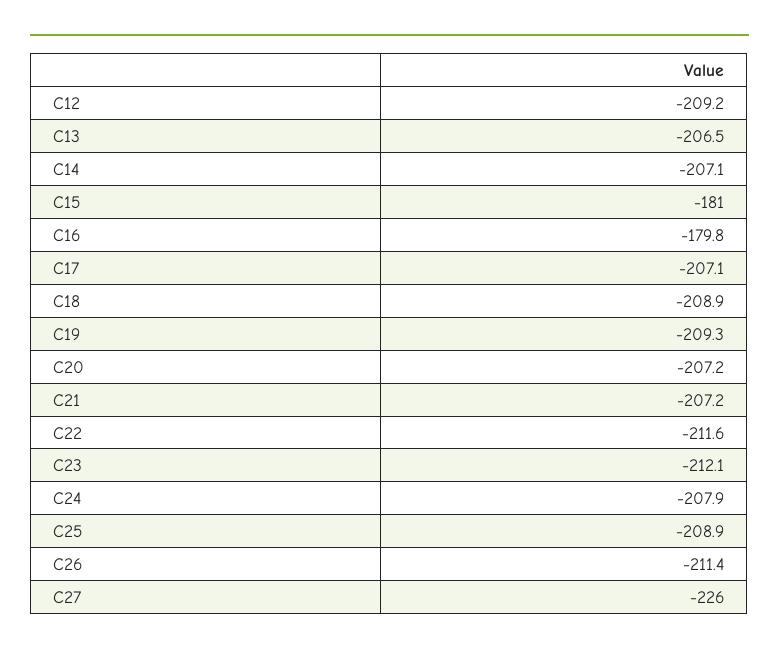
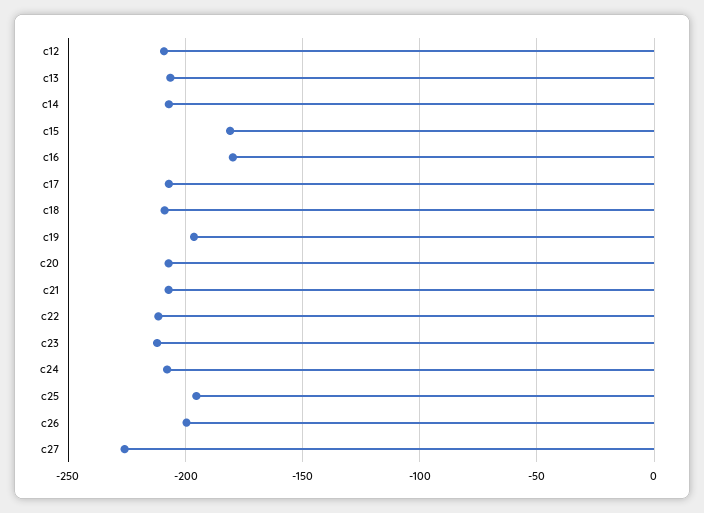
  {
    "C12": -209.2,
    "C13": -206.5,
    "C14": -207.1,
    "C15": -181,
    "C16": -179.8,
    "C17": -207.1,
    "C18": -208.9,
-   "C19": -209.3,
+   "C19": -195,
    "C20": -207.2,
    "C21": -207.2,
    "C22": -211.6,
    "C23": -212.1,
    "C24": -207.9,
-   "C25": -208.9,
+   "C25": -195,
-   "C26": -211.4,
+   "C26": -200,
    "C27": -226
  }

